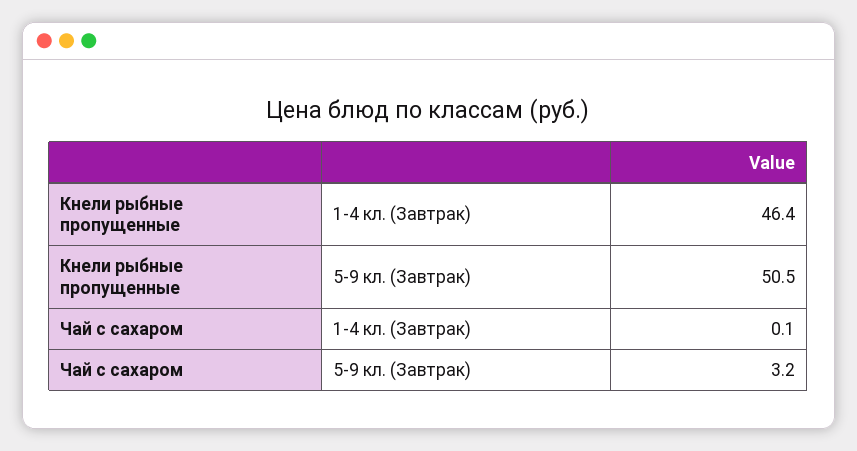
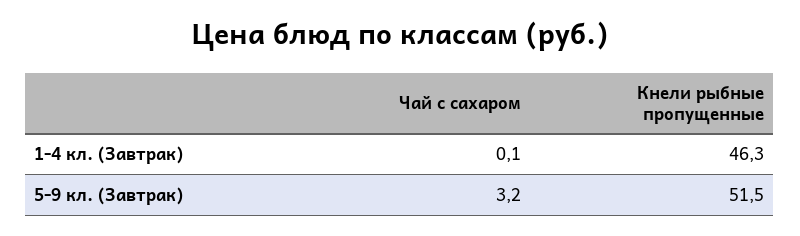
  {
    "Кнели рыбные пропущенные": {
-     "1-4 кл. (Завтрак)": 46.4,
+     "1-4 кл. (Завтрак)": 46.3,
-     "5-9 кл. (Завтрак)": 50.5
+     "5-9 кл. (Завтрак)": 51.5
    },
    "Чай с сахаром": {
      "1-4 кл. (Завтрак)": 0.1,
      "5-9 кл. (Завтрак)": 3.2
    }
  }

